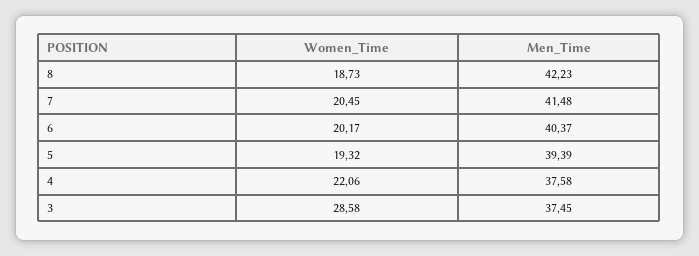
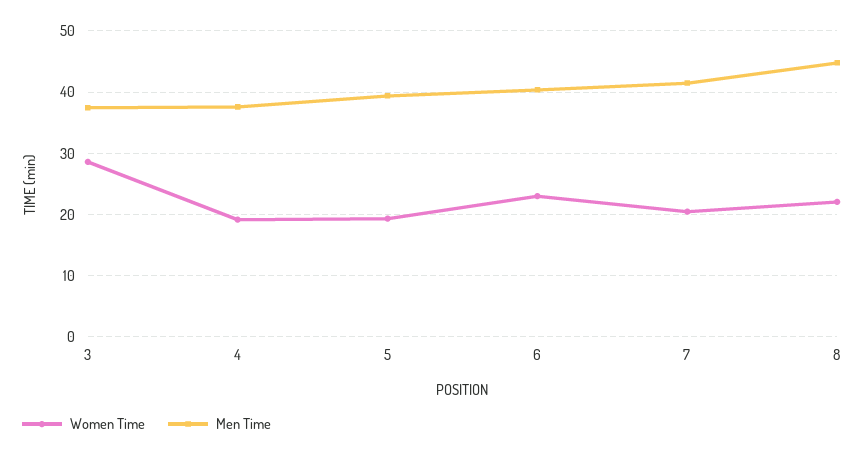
  {
    "Women_Time": {
-     "8": 18.73,
+     "8": 22,
      "7": 20.45,
-     "6": 20.17,
+     "6": 23,
      "5": 19.32,
-     "4": 22.06,
+     "4": 19,
      "3": 28.58
    },
    "Men_Time": {
-     "8": 42.23,
+     "8": 45,
      "7": 41.48,
      "6": 40.37,
      "5": 39.39,
      "4": 37.58,
      "3": 37.45
    }
  }

